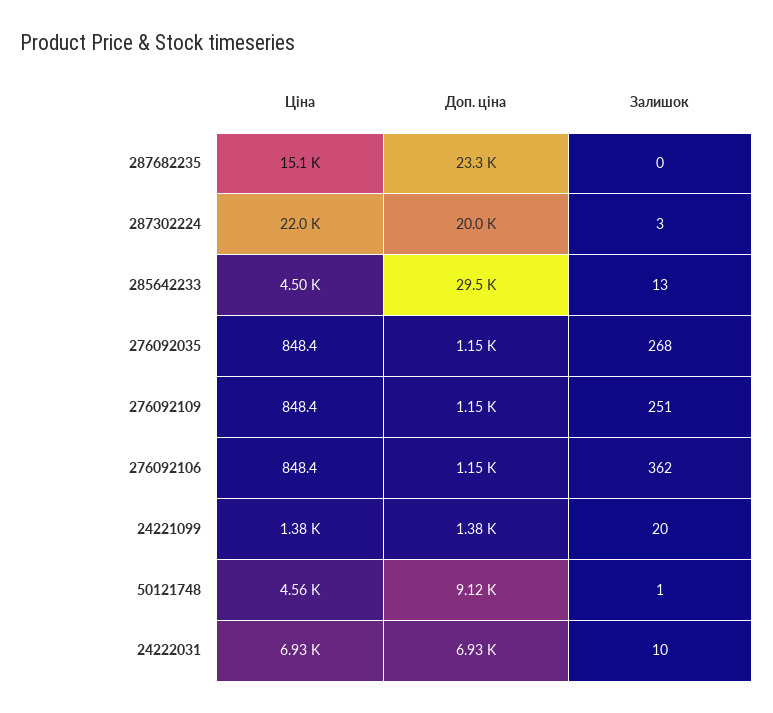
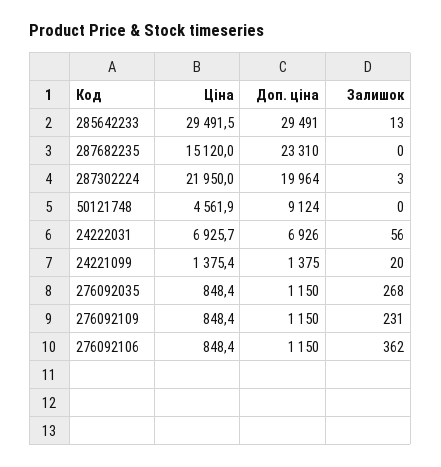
  {
    "Ціна": {
      "287682235": 15120,
      "287302224": 21950,
-     "285642233": 4500,
+     "285642233": 29491.5,
      "276092035": 848.4,
      "276092109": 848.4,
      "276092106": 848.4,
      "24221099": 1375.4,
      "50121748": 4561.9,
      "24222031": 6925.7
    },
    "Доп. ціна": {
      "287682235": 23310,
      "287302224": 19964,
      "285642233": 29491,
      "276092035": 1150,
      "276092109": 1150,
      "276092106": 1150,
      "24221099": 1375,
      "50121748": 9124,
      "24222031": 6926
    },
    "Залишок": {
      "287682235": 0,
      "287302224": 3,
      "285642233": 13,
      "276092035": 268,
-     "276092109": 251,
+     "276092109": 231,
      "276092106": 362,
      "24221099": 20,
-     "50121748": 1,
+     "50121748": 0,
-     "24222031": 10
+     "24222031": 56
    }
  }

